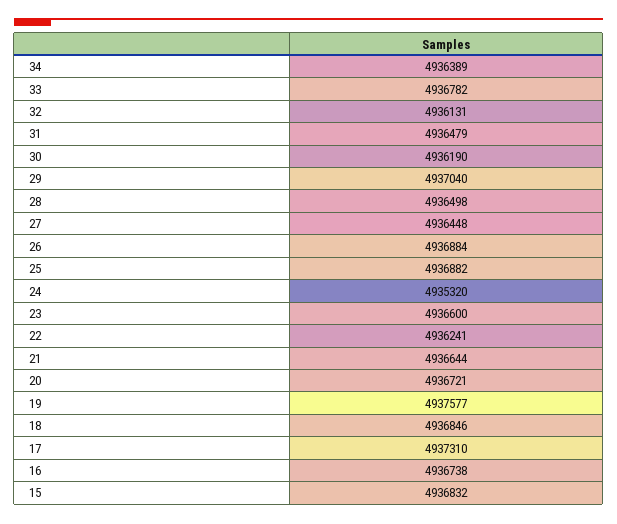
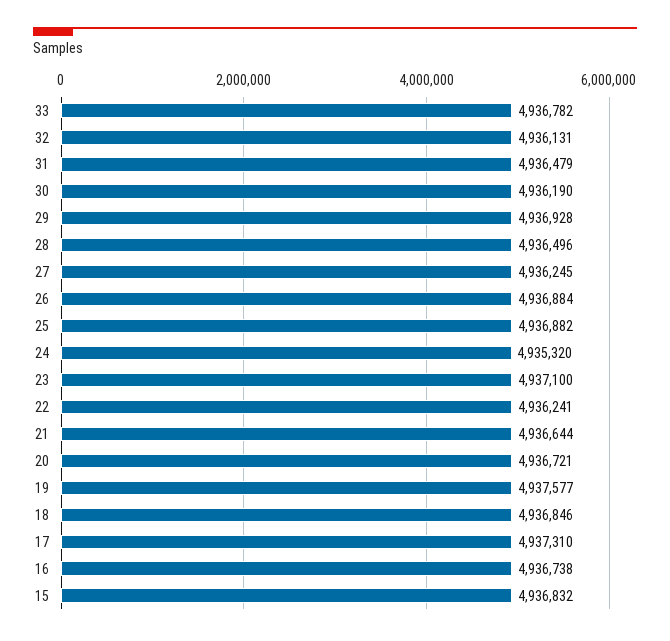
  {
-   "34": 4936389,
    "33": 4936782,
    "32": 4936131,
    "31": 4936479,
    "30": 4936190,
-   "29": 4937040,
+   "29": 4936928,
-   "28": 4936498,
+   "28": 4936496,
-   "27": 4936448,
+   "27": 4936245,
    "26": 4936884,
    "25": 4936882,
    "24": 4935320,
-   "23": 4936600,
+   "23": 4937100,
    "22": 4936241,
    "21": 4936644,
    "20": 4936721,
    "19": 4937577,
    "18": 4936846,
    "17": 4937310,
    "16": 4936738,
    "15": 4936832
  }

